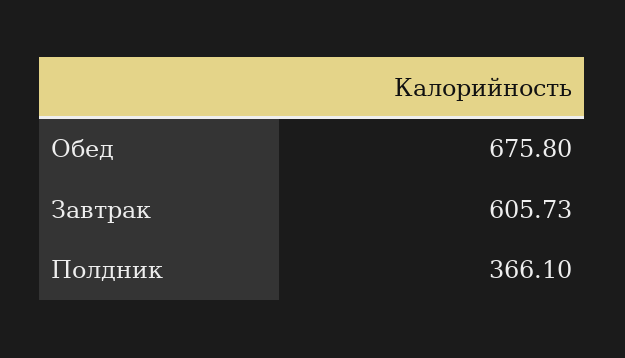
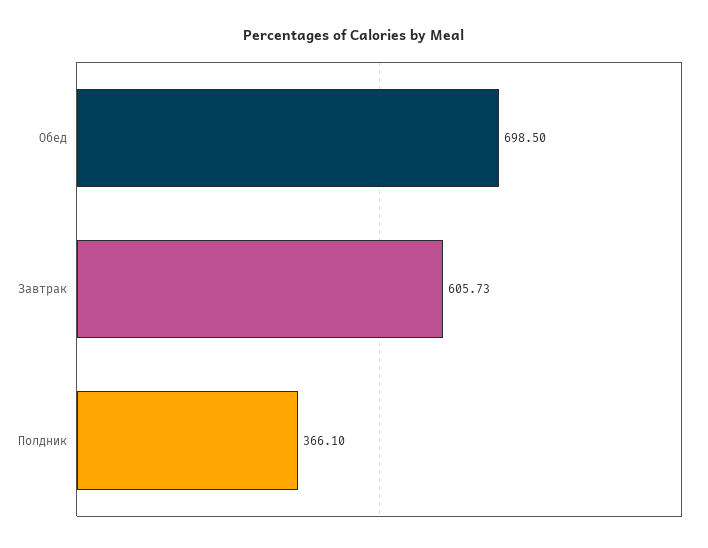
  {
-   "Обед": 675.8,
+   "Обед": 698.5,
    "Завтрак": 605.73,
    "Полдник": 366.1
  }

